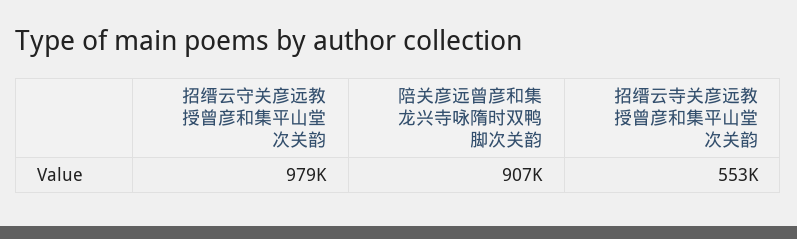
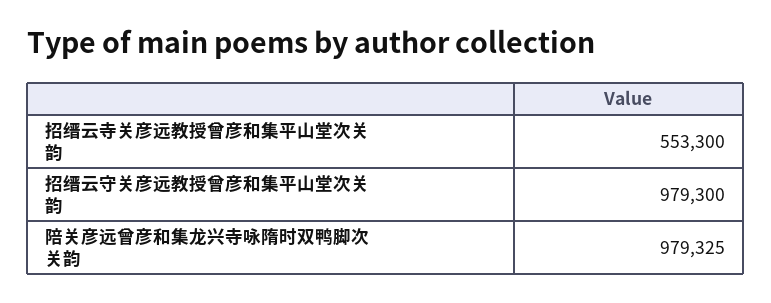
  {
    "招缙云守关彦远教授曾彦和集平山堂次关韵": 979300,
-   "陪关彦远曾彦和集龙兴寺咏隋时双鸭脚次关韵": 907000,
+   "陪关彦远曾彦和集龙兴寺咏隋时双鸭脚次关韵": 979325,
    "招缙云寺关彦远教授曾彦和集平山堂次关韵": 553300
  }

